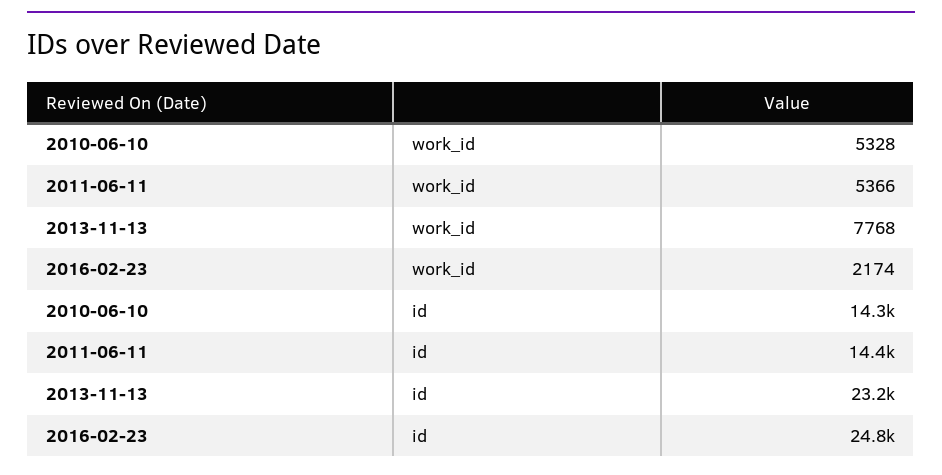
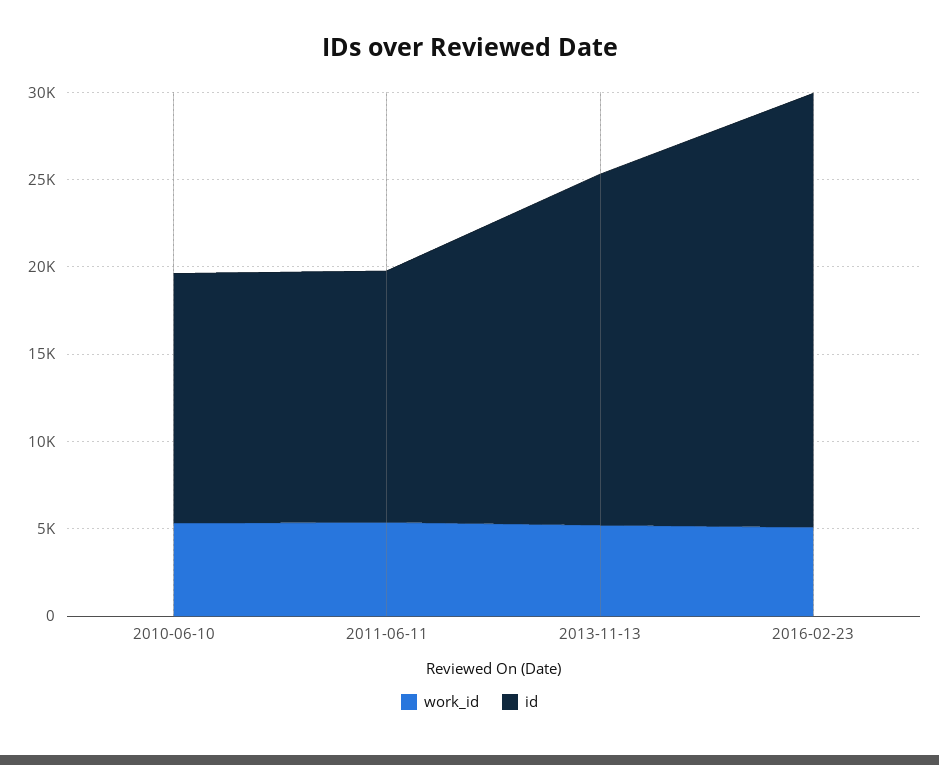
  {
    "work_id": {
      "2010-06-10": 5328,
      "2011-06-11": 5366,
-     "2013-11-13": 7768,
+     "2013-11-13": 5000,
-     "2016-02-23": 2174
+     "2016-02-23": 5000
    },
    "id": {
      "2010-06-10": 14300,
      "2011-06-11": 14400,
-     "2013-11-13": 23200,
+     "2013-11-13": 20000,
      "2016-02-23": 24800
    }
  }

